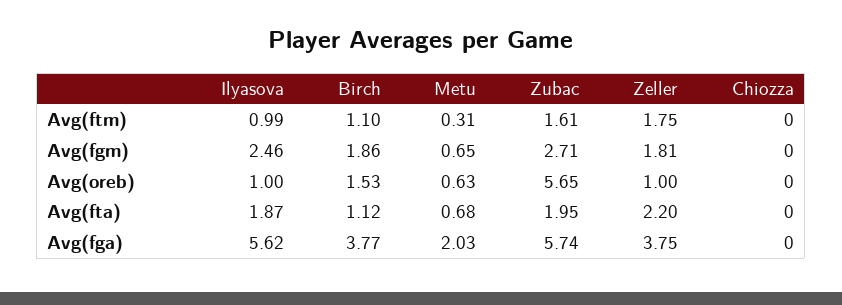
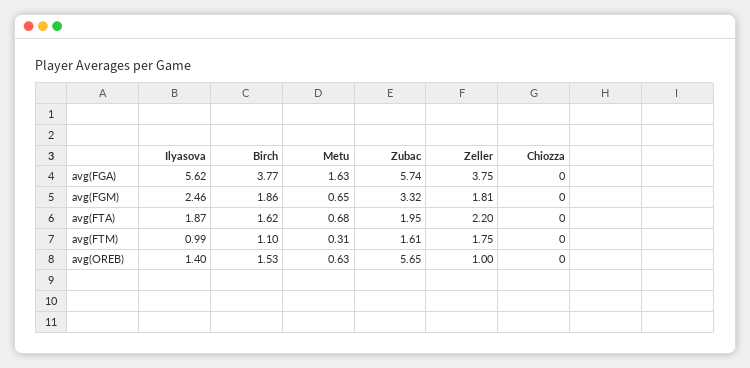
  {
    "Ilyasova": {
      "Avg(ftm)": 0.99,
      "Avg(fgm)": 2.46,
-     "Avg(oreb)": 1,
+     "Avg(oreb)": 1.4,
      "Avg(fta)": 1.87,
      "Avg(fga)": 5.62
    },
    "Birch": {
      "Avg(ftm)": 1.1,
      "Avg(fgm)": 1.86,
      "Avg(oreb)": 1.53,
-     "Avg(fta)": 1.12,
+     "Avg(fta)": 1.62,
      "Avg(fga)": 3.77
    },
    "Metu": {
      "Avg(ftm)": 0.31,
      "Avg(fgm)": 0.65,
      "Avg(oreb)": 0.63,
      "Avg(fta)": 0.68,
-     "Avg(fga)": 2.03
+     "Avg(fga)": 1.63
    },
    "Zubac": {
      "Avg(ftm)": 1.61,
-     "Avg(fgm)": 2.71,
+     "Avg(fgm)": 3.32,
      "Avg(oreb)": 5.65,
      "Avg(fta)": 1.95,
      "Avg(fga)": 5.74
    },
    "Zeller": {
      "Avg(ftm)": 1.75,
      "Avg(fgm)": 1.81,
      "Avg(oreb)": 1,
      "Avg(fta)": 2.2,
      "Avg(fga)": 3.75
    },
    "Chiozza": {
      "Avg(ftm)": 0,
      "Avg(fgm)": 0,
      "Avg(oreb)": 0,
      "Avg(fta)": 0,
      "Avg(fga)": 0
    }
  }

